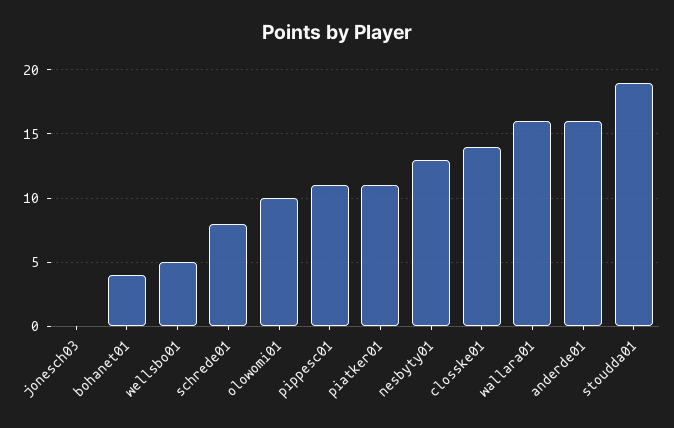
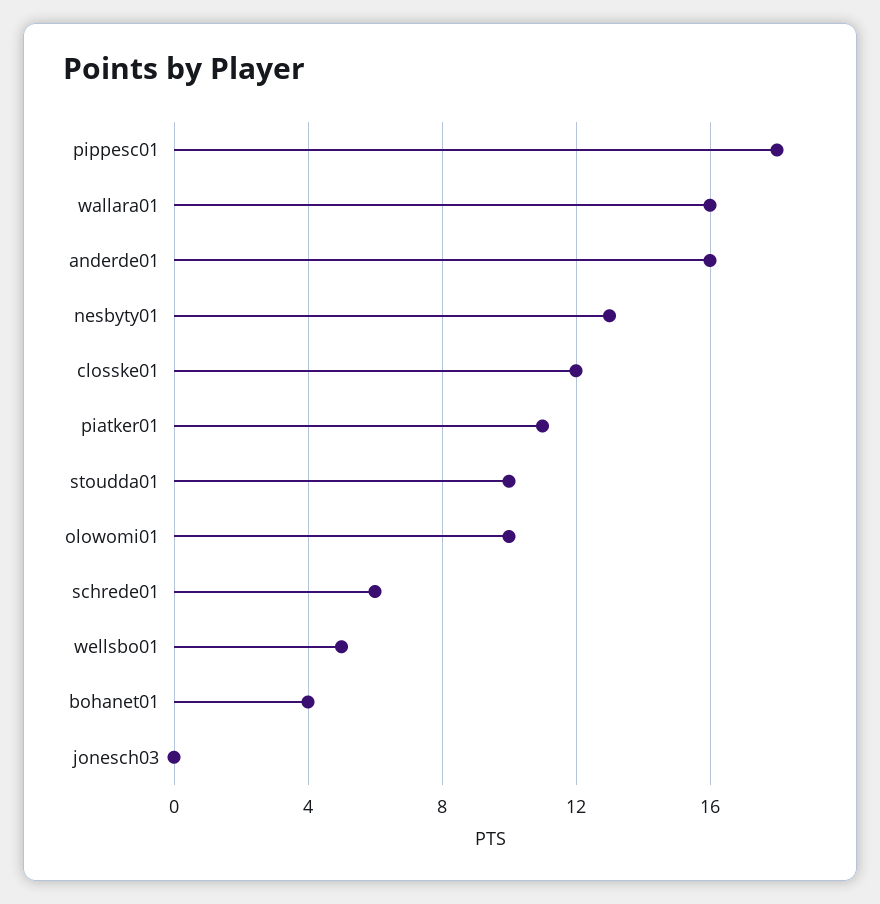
  {
    "jonesch03": 0,
    "bohanet01": 4,
    "wellsbo01": 5,
-   "schrede01": 8,
+   "schrede01": 6,
    "olowomi01": 10,
-   "pippesc01": 11,
+   "pippesc01": 18,
    "piatker01": 11,
    "nesbyty01": 13,
-   "closske01": 14,
+   "closske01": 12,
    "wallara01": 16,
    "anderde01": 16,
-   "stoudda01": 19
+   "stoudda01": 10
  }

